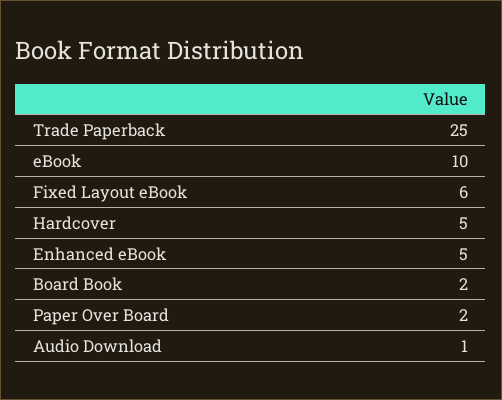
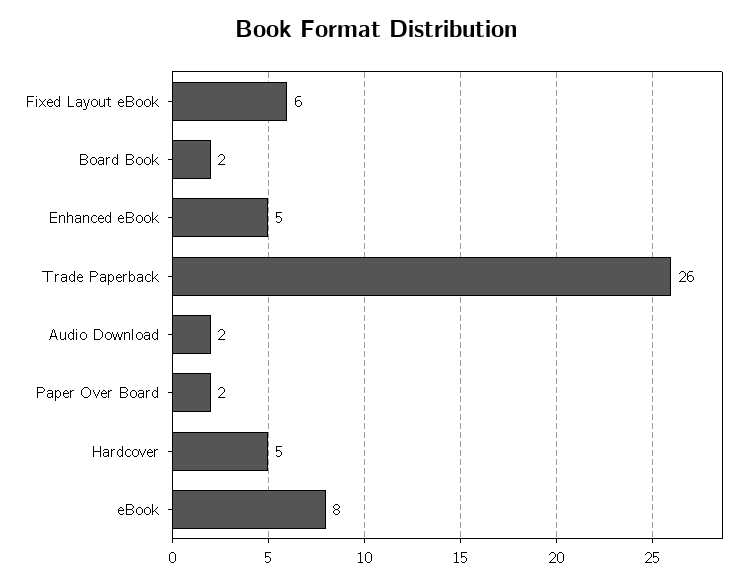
  {
-   "Trade Paperback": 25,
+   "Trade Paperback": 26,
-   "eBook": 10,
+   "eBook": 8,
    "Fixed Layout eBook": 6,
    "Hardcover": 5,
    "Enhanced eBook": 5,
    "Board Book": 2,
    "Paper Over Board": 2,
-   "Audio Download": 1
+   "Audio Download": 2
  }

